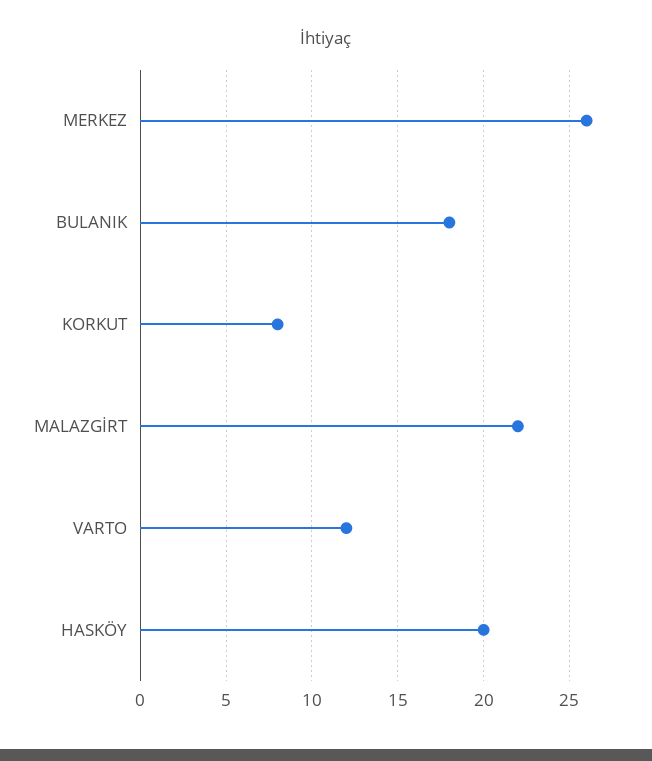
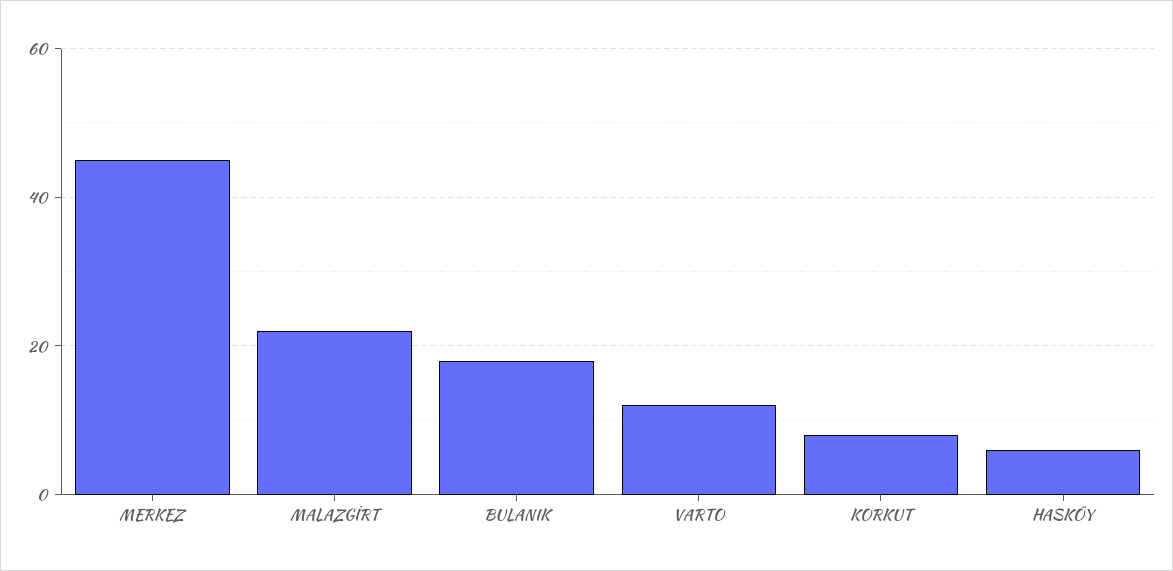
  {
-   "MERKEZ": 26,
+   "MERKEZ": 45,
    "BULANIK": 18,
    "KORKUT": 8,
    "MALAZGİRT": 22,
    "VARTO": 12,
-   "HASKÖY": 20
+   "HASKÖY": 5
  }

